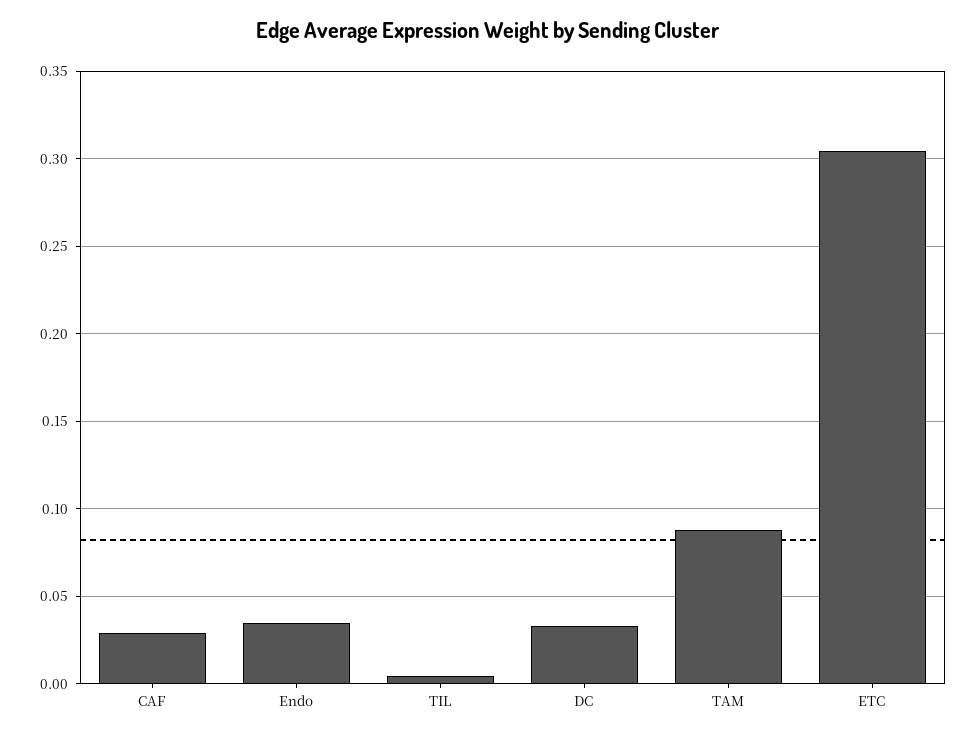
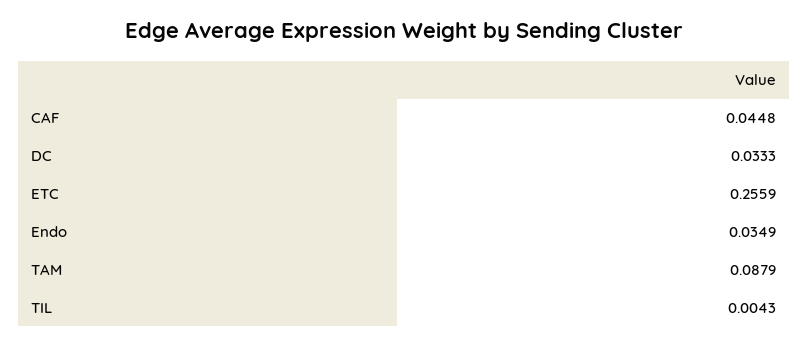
  {
-   "CAF": 0.03,
+   "CAF": 0.0448,
    "Endo": 0.0349,
    "TIL": 0.0043,
    "DC": 0.0333,
    "TAM": 0.0879,
-   "ETC": 0.305
+   "ETC": 0.2559
  }

